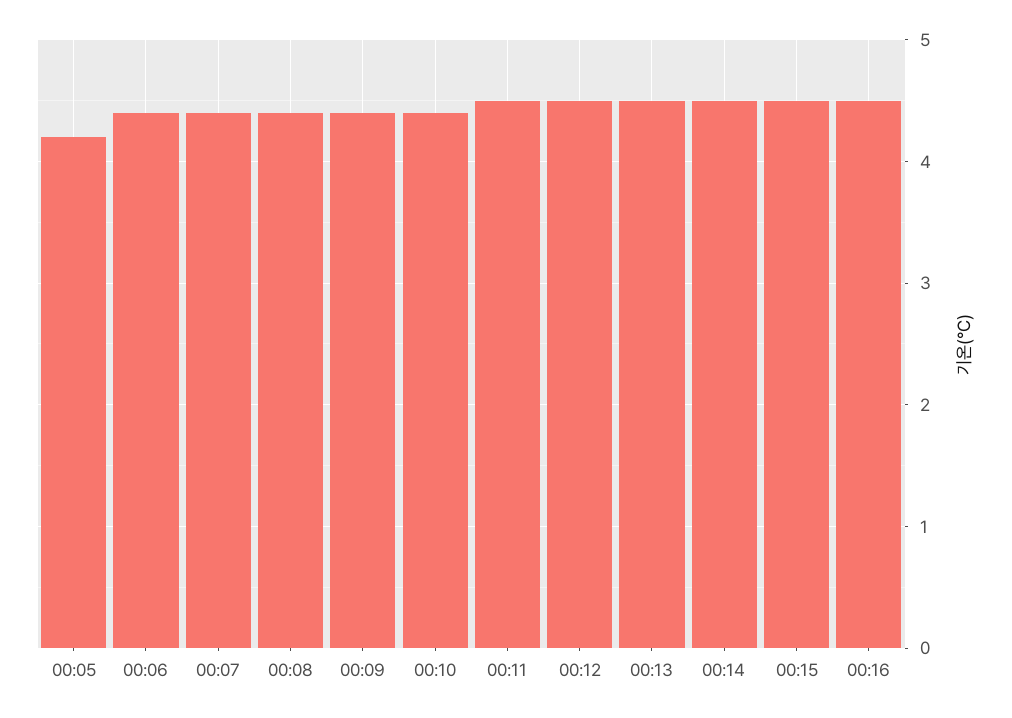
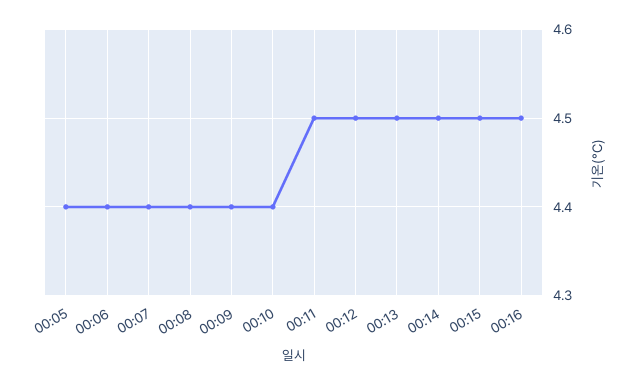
  {
-   "00:05": 4.2,
+   "00:05": 4.4,
    "00:06": 4.4,
    "00:07": 4.4,
    "00:08": 4.4,
    "00:09": 4.4,
    "00:10": 4.4,
    "00:11": 4.5,
    "00:12": 4.5,
    "00:13": 4.5,
    "00:14": 4.5,
    "00:15": 4.5,
    "00:16": 4.5
  }

